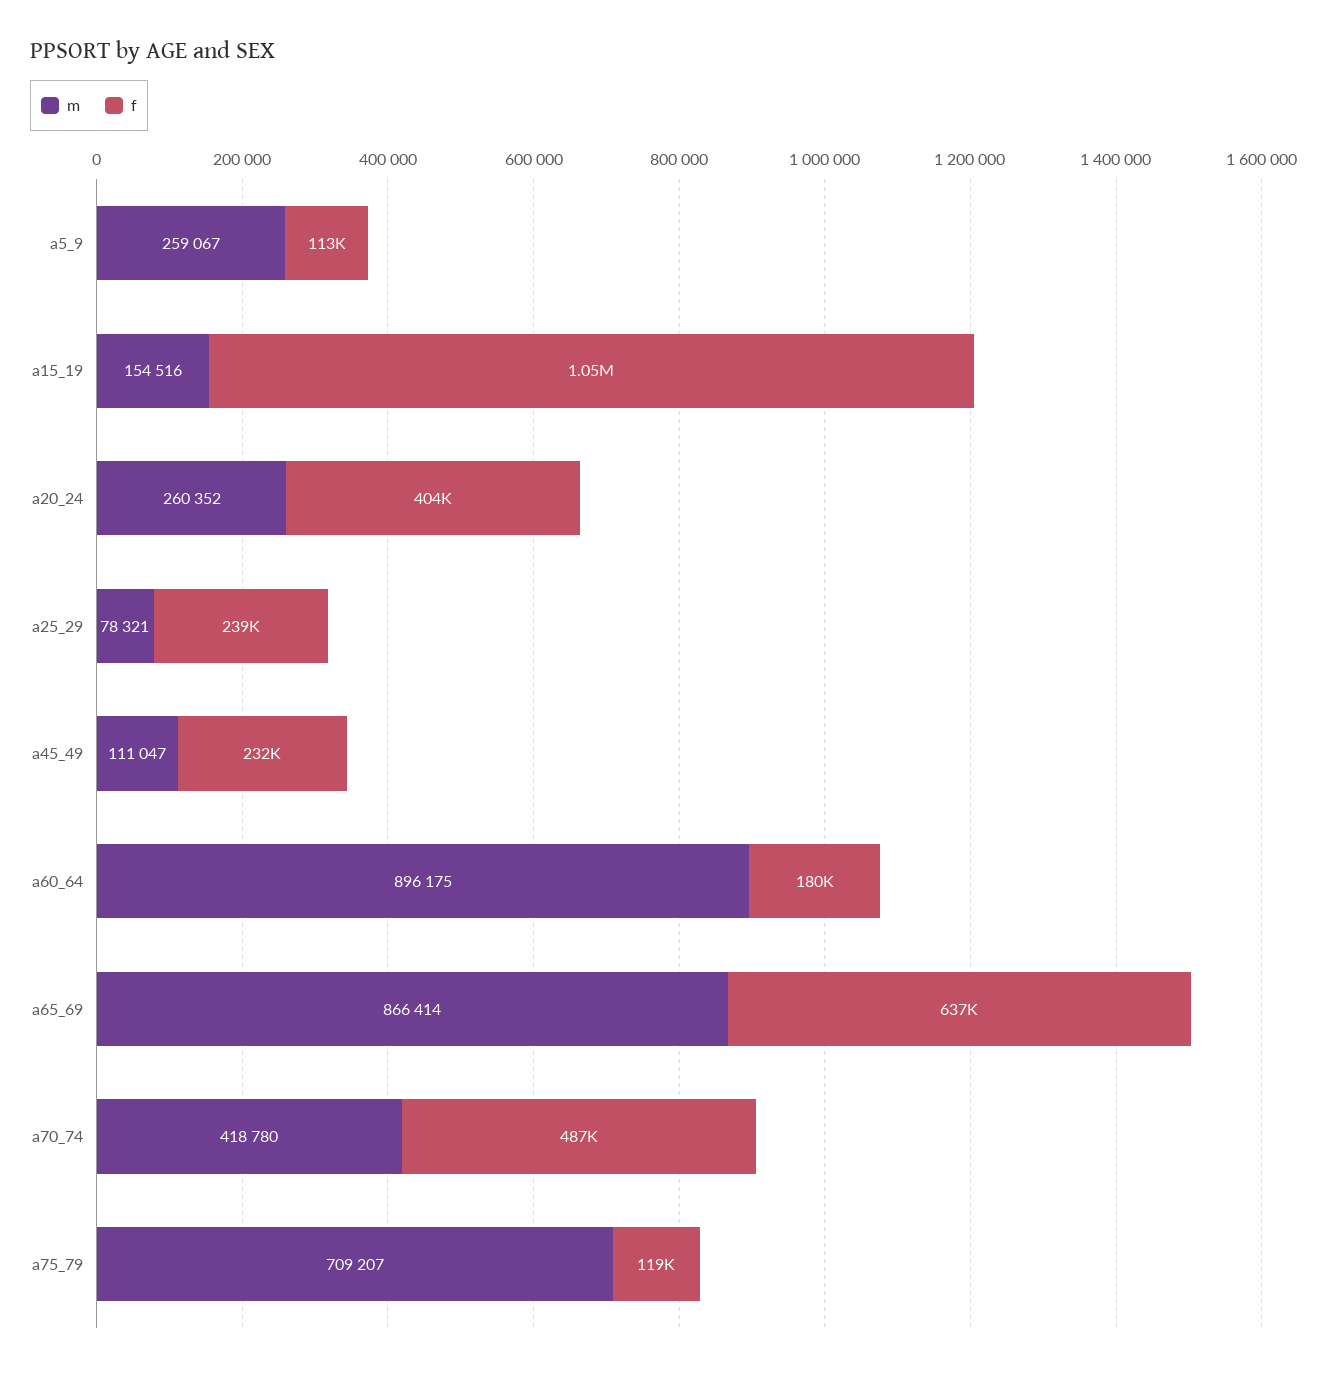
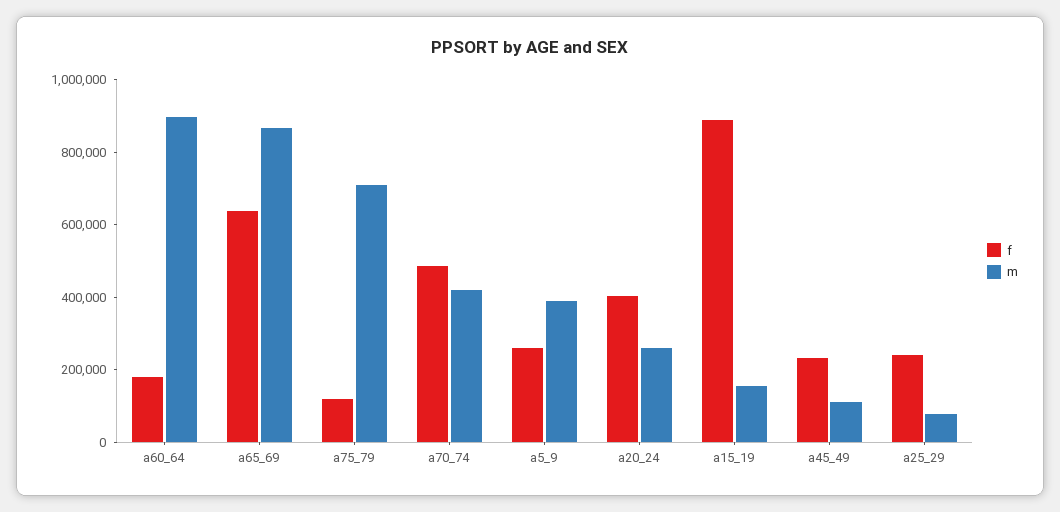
  {
    "m": {
-     "a5_9": 259067,
+     "a5_9": 400000,
      "a15_19": 154516,
      "a20_24": 260352,
      "a25_29": 78321,
      "a45_49": 111047,
      "a60_64": 896175,
      "a65_69": 866414,
      "a70_74": 418780,
      "a75_79": 709207
    },
    "f": {
-     "a5_9": 113000,
+     "a5_9": 250000,
-     "a15_19": 1050000,
+     "a15_19": 900000,
      "a20_24": 404000,
      "a25_29": 239000,
      "a45_49": 232000,
      "a60_64": 180000,
      "a65_69": 637000,
      "a70_74": 487000,
      "a75_79": 119000
    }
  }

